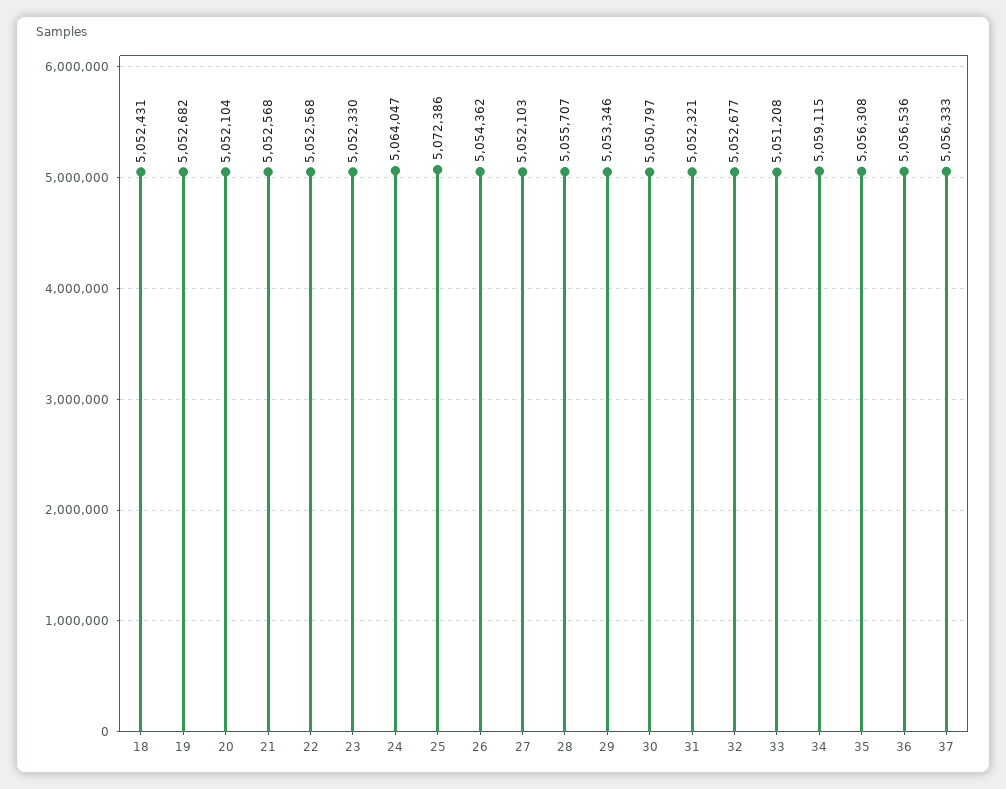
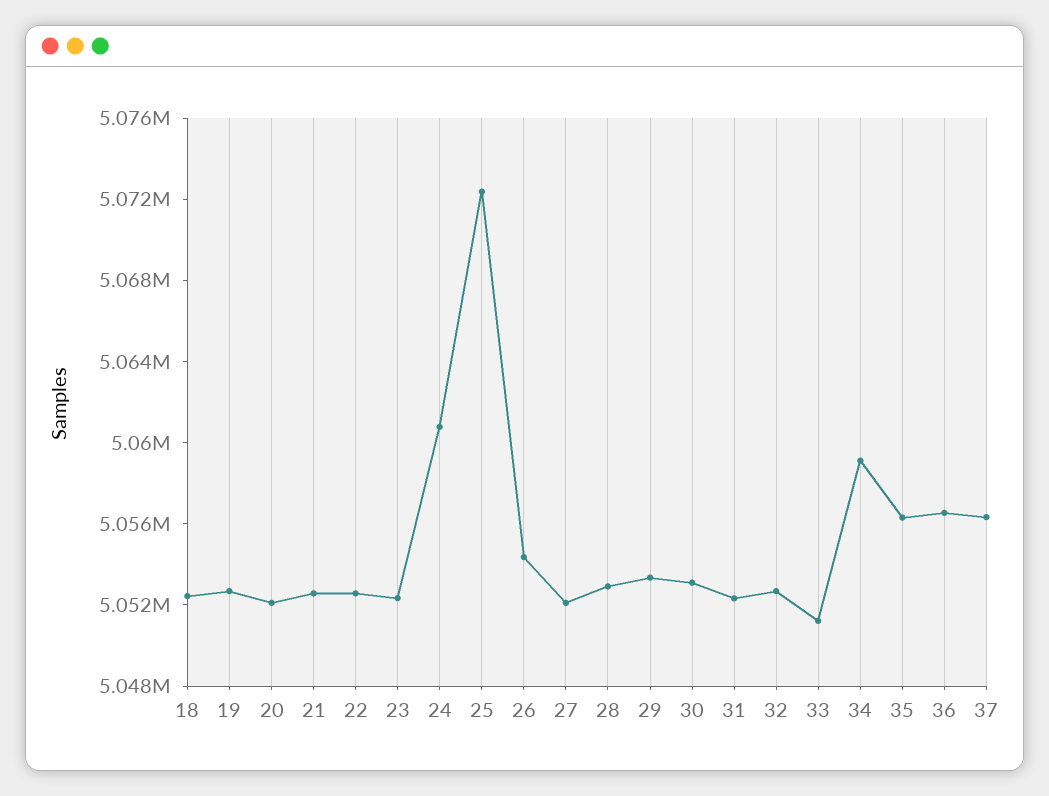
  {
    "18": 5052431,
    "19": 5052682,
    "20": 5052104,
    "21": 5052568,
    "22": 5052568,
    "23": 5052330,
-   "24": 5064047,
+   "24": 5061000,
    "25": 5072386,
    "26": 5054362,
    "27": 5052103,
-   "28": 5055707,
+   "28": 5053000,
    "29": 5053346,
-   "30": 5050797,
+   "30": 5053000,
    "31": 5052321,
    "32": 5052677,
    "33": 5051208,
    "34": 5059115,
    "35": 5056308,
    "36": 5056536,
    "37": 5056333
  }

